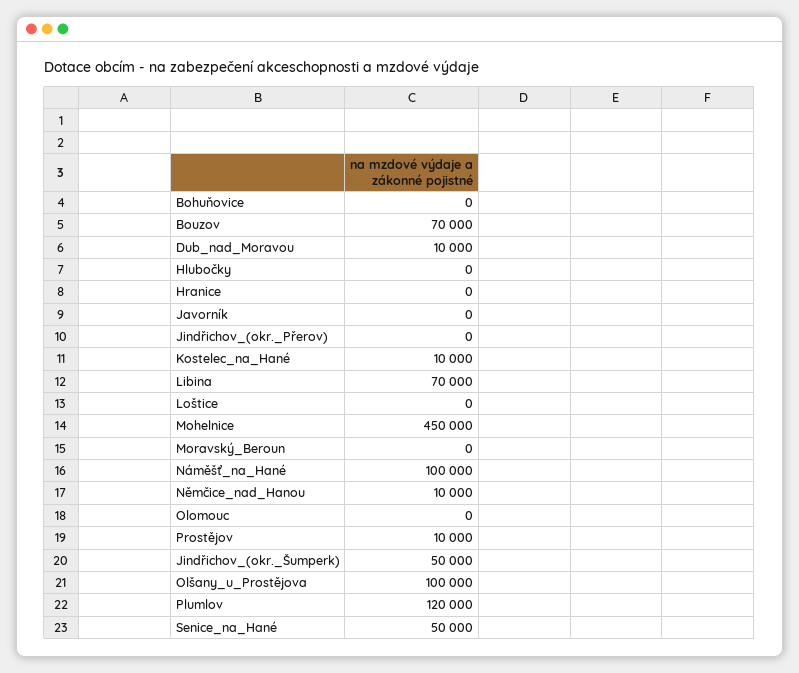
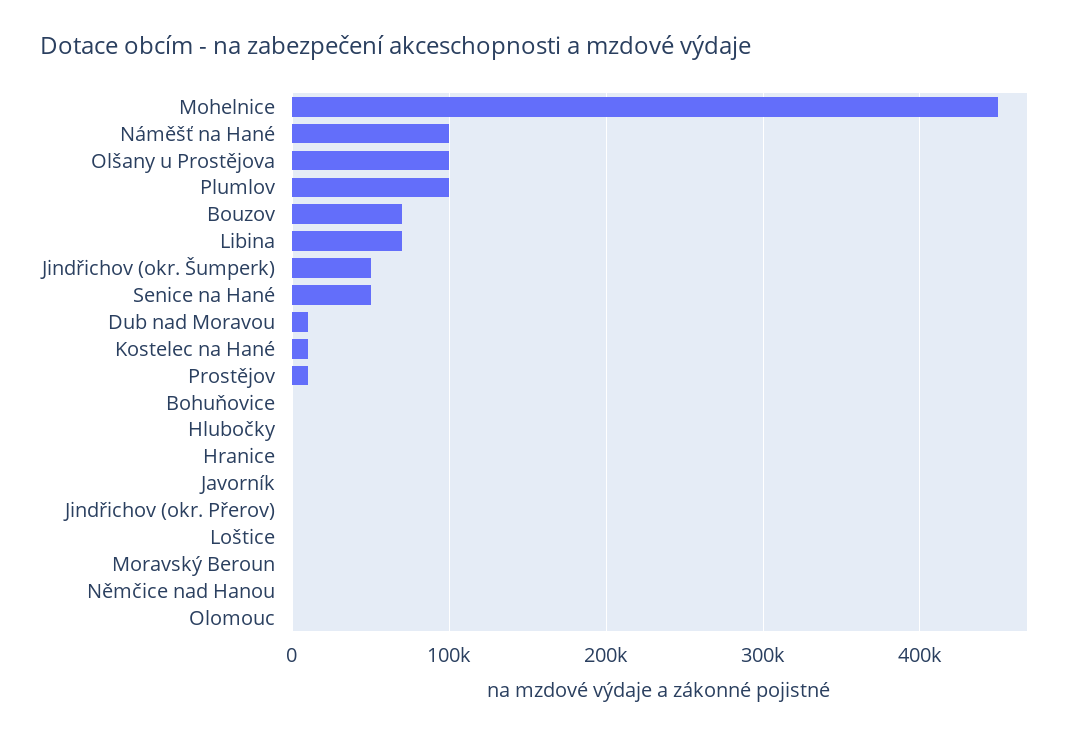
  {
    "Bohuňovice": 0,
    "Bouzov": 70000,
    "Dub_nad_Moravou": 10000,
    "Hlubočky": 0,
    "Hranice": 0,
    "Javorník": 0,
    "Jindřichov_(okr._Přerov)": 0,
    "Kostelec_na_Hané": 10000,
    "Libina": 70000,
    "Loštice": 0,
    "Mohelnice": 450000,
    "Moravský_Beroun": 0,
    "Náměšť_na_Hané": 100000,
-   "Němčice_nad_Hanou": 10000,
+   "Němčice_nad_Hanou": 0,
    "Olomouc": 0,
    "Prostějov": 10000,
    "Jindřichov_(okr._Šumperk)": 50000,
    "Olšany_u_Prostějova": 100000,
-   "Plumlov": 120000,
+   "Plumlov": 100000,
    "Senice_na_Hané": 50000
  }

